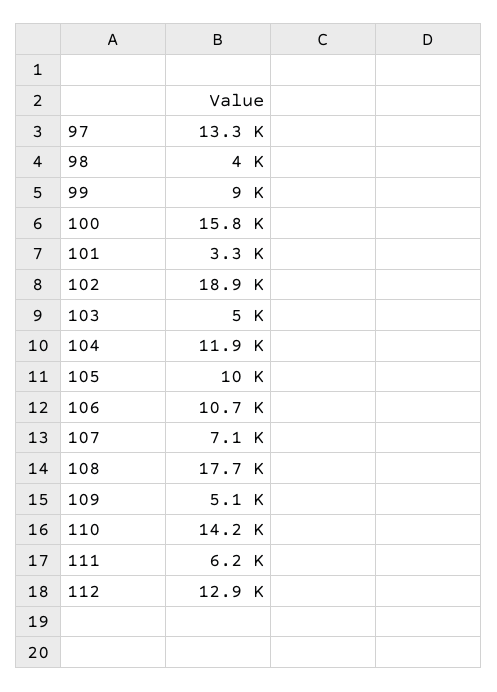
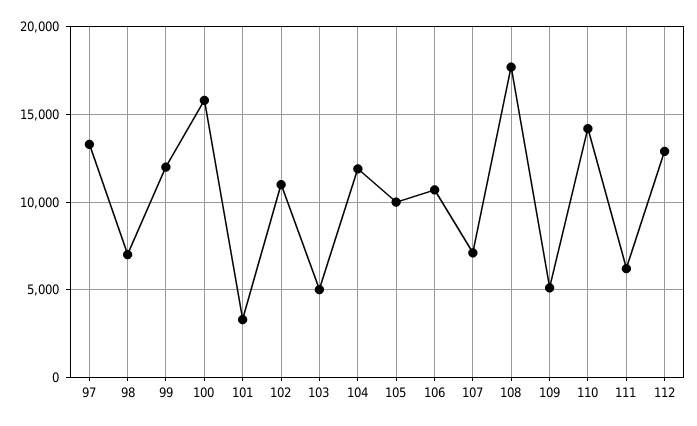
  {
    "97": 13300,
-   "98": 4000,
+   "98": 7000,
-   "99": 9000,
+   "99": 12000,
    "100": 15800,
    "101": 3300,
-   "102": 18900,
+   "102": 11000,
    "103": 5000,
    "104": 11900,
    "105": 10000,
    "106": 10700,
    "107": 7100,
    "108": 17700,
    "109": 5100,
    "110": 14200,
    "111": 6200,
    "112": 12900
  }

